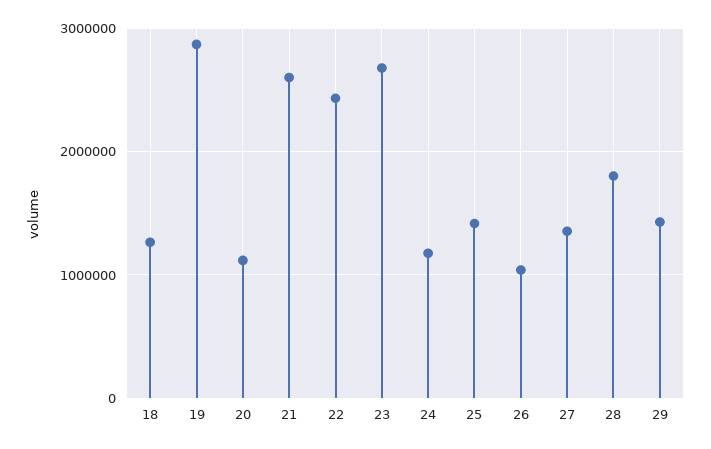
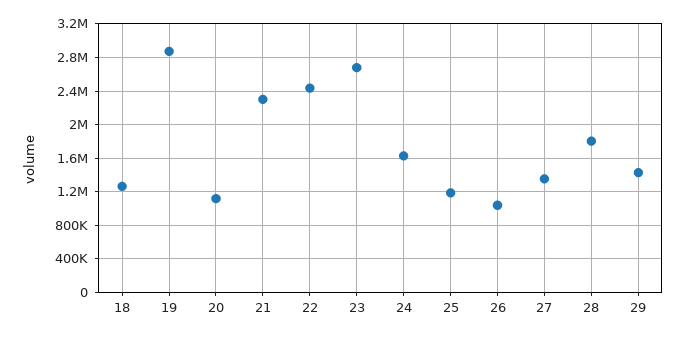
  {
    "18": 1300000,
    "19": 2900000,
    "20": 1100000,
-   "21": 2600000,
+   "21": 2300000,
    "22": 2400000,
    "23": 2700000,
-   "24": 1200000,
+   "24": 1600000,
-   "25": 1400000,
+   "25": 1200000,
    "26": 1000000,
    "27": 1400000,
    "28": 1800000,
    "29": 1400000
  }

